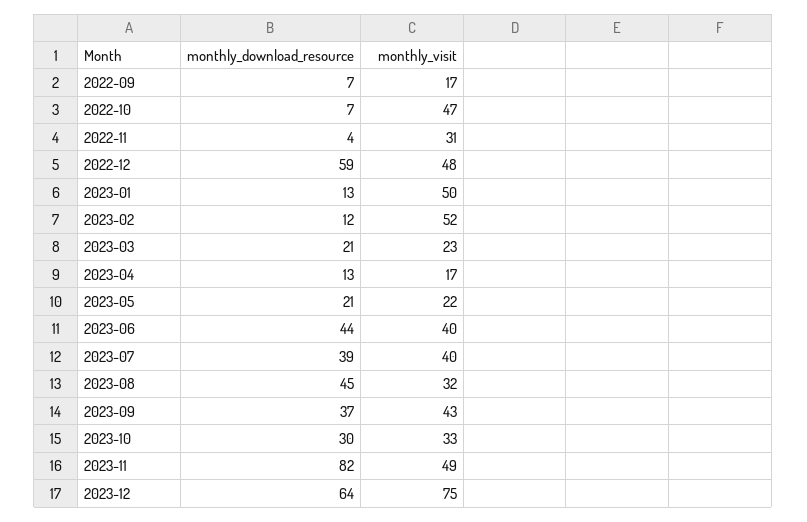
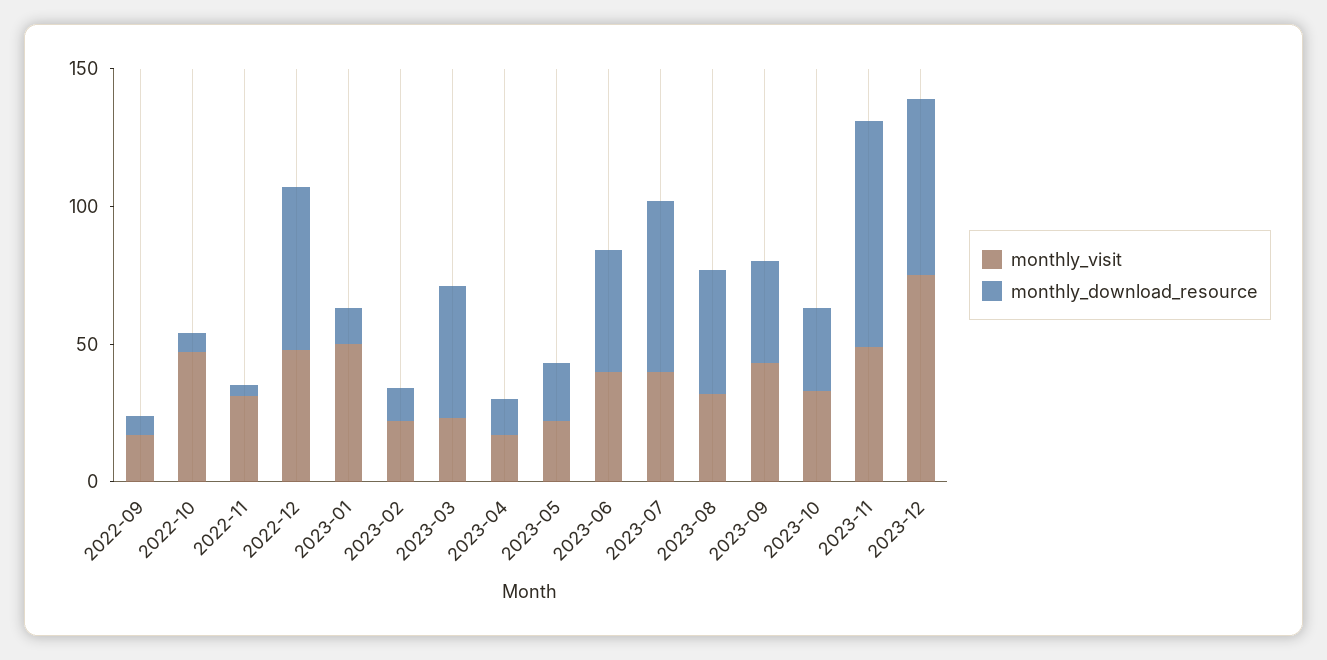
  {
    "monthly_download_resource": {
      "2022-09": 7,
      "2022-10": 7,
      "2022-11": 4,
      "2022-12": 59,
      "2023-01": 13,
      "2023-02": 12,
-     "2023-03": 21,
+     "2023-03": 50,
      "2023-04": 13,
      "2023-05": 21,
      "2023-06": 44,
-     "2023-07": 39,
+     "2023-07": 60,
      "2023-08": 45,
      "2023-09": 37,
      "2023-10": 30,
      "2023-11": 82,
      "2023-12": 64
    },
    "monthly_visit": {
      "2022-09": 17,
      "2022-10": 47,
      "2022-11": 31,
      "2022-12": 48,
      "2023-01": 50,
-     "2023-02": 52,
+     "2023-02": 20,
      "2023-03": 23,
      "2023-04": 17,
      "2023-05": 22,
      "2023-06": 40,
      "2023-07": 40,
      "2023-08": 32,
      "2023-09": 43,
      "2023-10": 33,
      "2023-11": 49,
      "2023-12": 75
    }
  }

